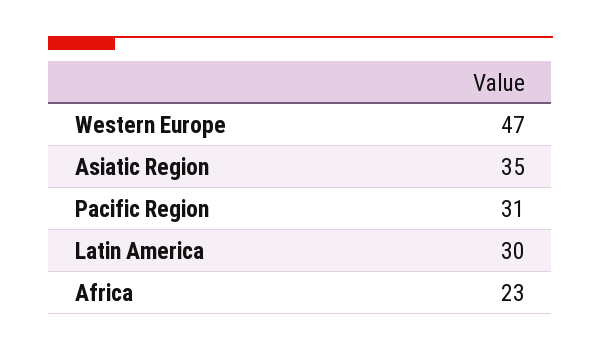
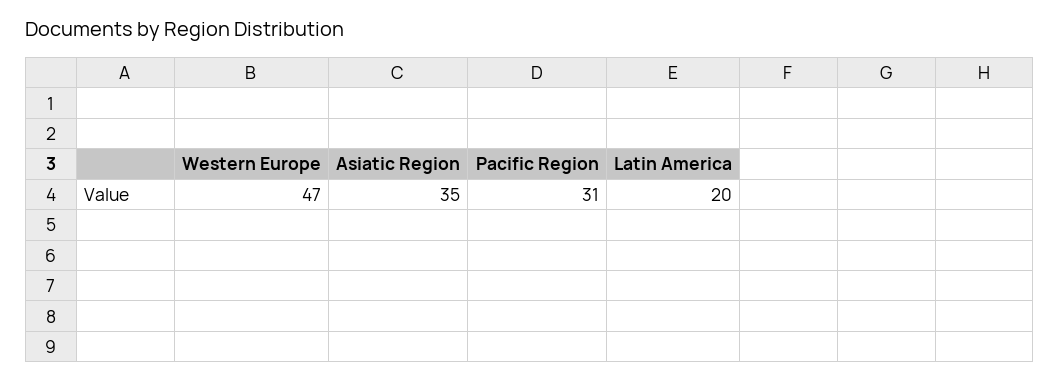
  {
    "Western Europe": 47,
    "Asiatic Region": 35,
    "Pacific Region": 31,
-   "Latin America": 30,
+   "Latin America": 20
-   "Africa": 23
  }

